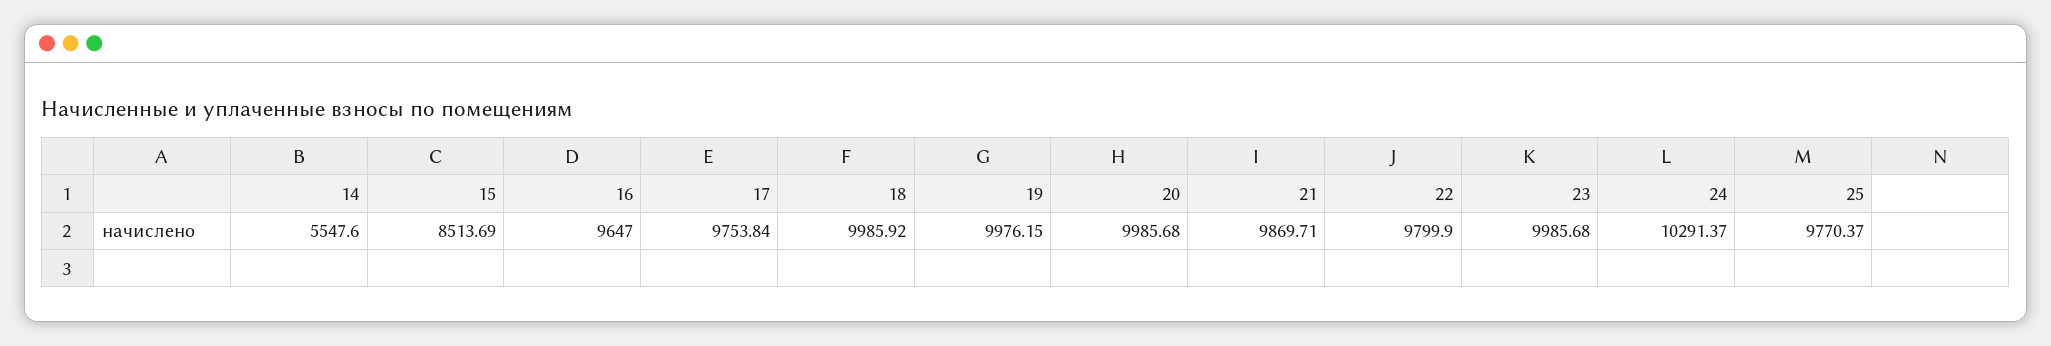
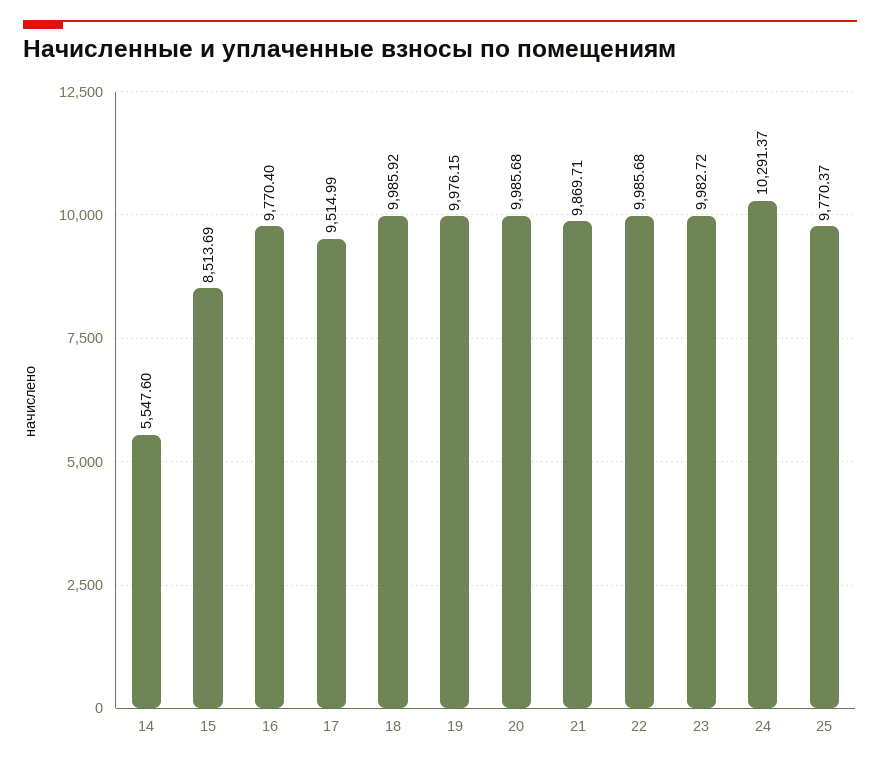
  {
    "14": 5547.6,
    "15": 8513.69,
-   "16": 9647,
+   "16": 9770.4,
-   "17": 9753.84,
+   "17": 9514.99,
    "18": 9985.92,
    "19": 9976.15,
    "20": 9985.68,
    "21": 9869.71,
-   "22": 9799.9,
+   "22": 9985.68,
-   "23": 9985.68,
+   "23": 9982.72,
    "24": 10291.37,
    "25": 9770.37
  }

